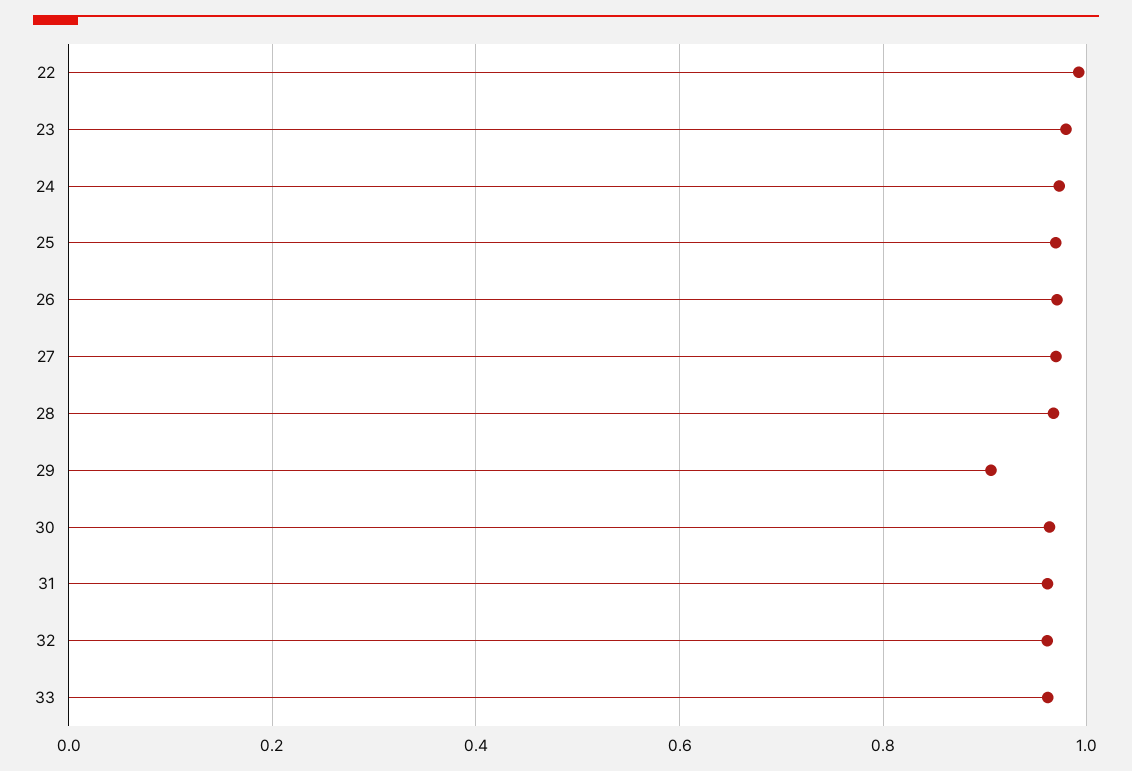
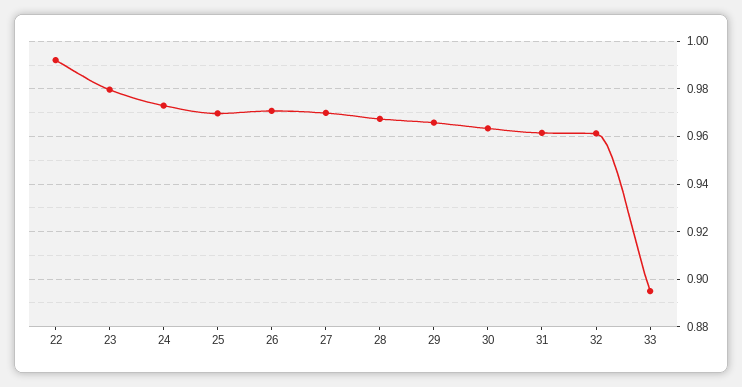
  {
    "22": 0.99,
    "23": 0.98,
    "24": 0.975,
    "25": 0.97,
    "26": 0.97,
    "27": 0.97,
    "28": 0.965,
-   "29": 0.9,
+   "29": 0.965,
    "30": 0.965,
    "31": 0.96,
    "32": 0.96,
-   "33": 0.96
+   "33": 0.895
  }

